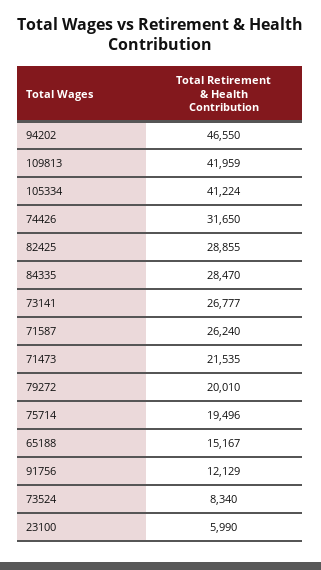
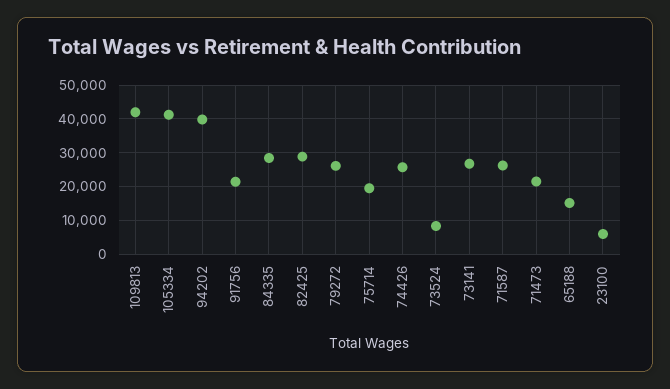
  {
-   "94202": 46550,
+   "94202": 40000,
    "109813": 41959,
    "105334": 41224,
-   "74426": 31650,
+   "74426": 26000,
    "82425": 28855,
    "84335": 28470,
    "73141": 26777,
    "71587": 26240,
    "71473": 21535,
-   "79272": 20010,
+   "79272": 26000,
    "75714": 19496,
    "65188": 15167,
-   "91756": 12129,
+   "91756": 22000,
    "73524": 8340,
    "23100": 5990
  }

